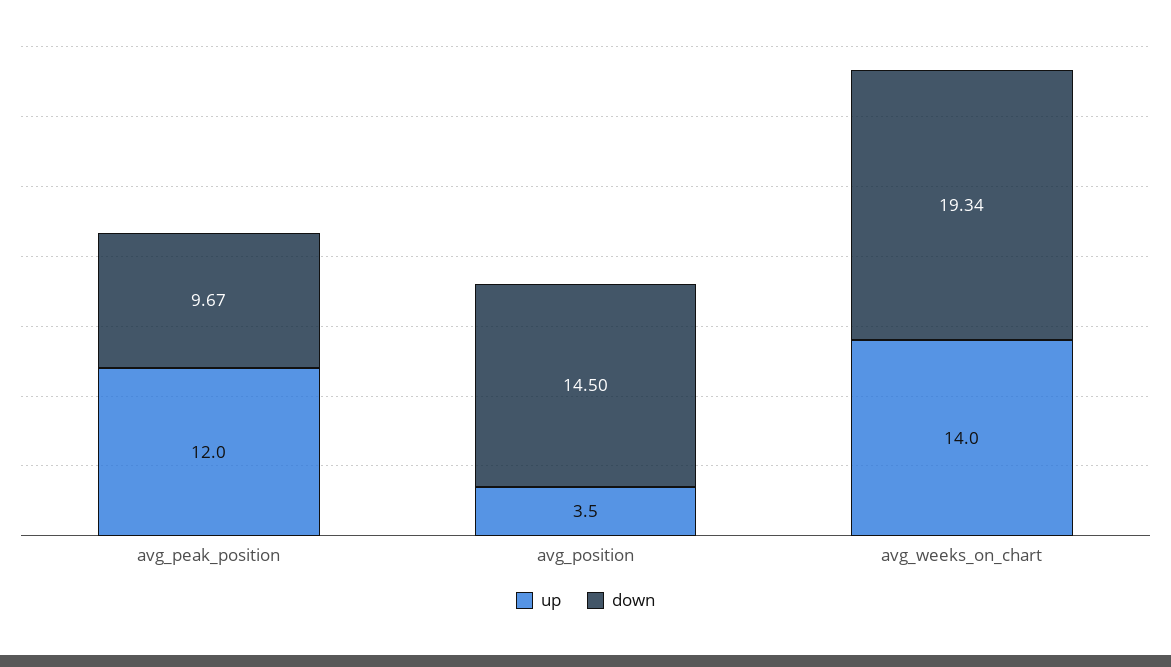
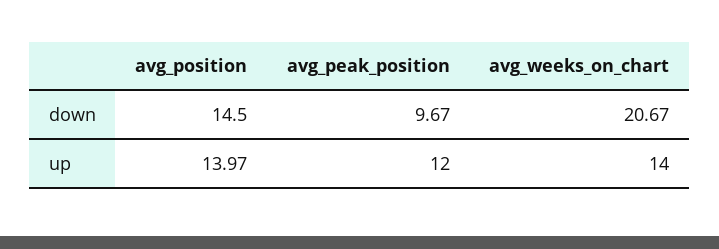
  {
    "up": {
      "avg_peak_position": 12,
-     "avg_position": 3.5,
+     "avg_position": 13.97,
      "avg_weeks_on_chart": 14
    },
    "down": {
      "avg_peak_position": 9.67,
      "avg_position": 14.5,
-     "avg_weeks_on_chart": 19.34
+     "avg_weeks_on_chart": 20.67
    }
  }

